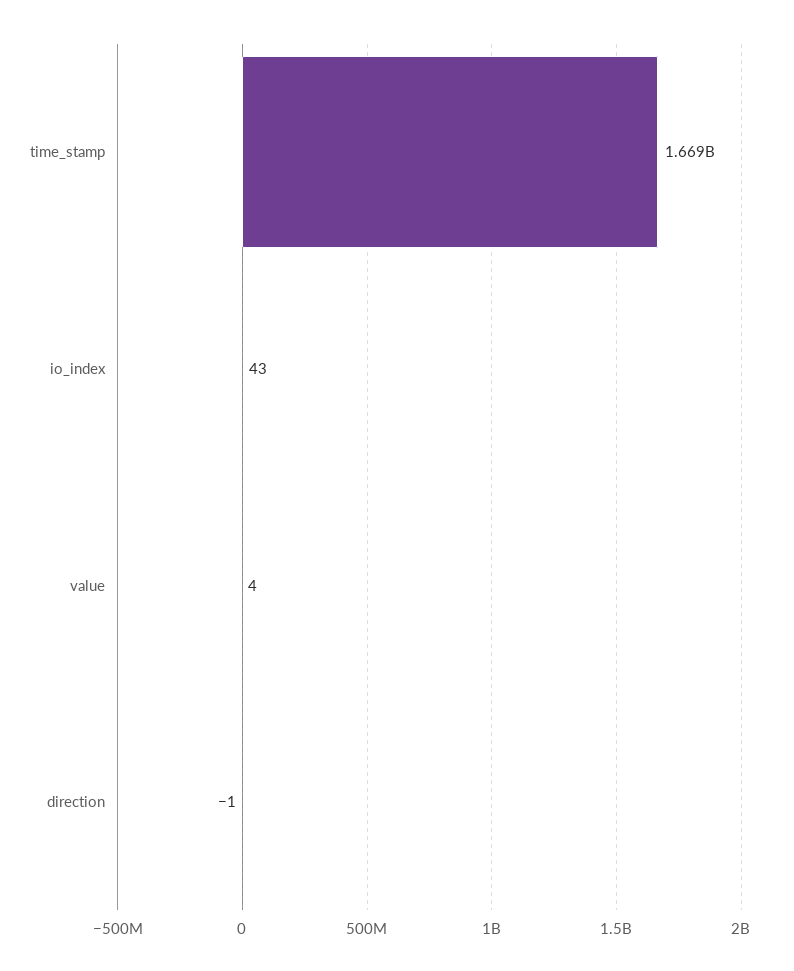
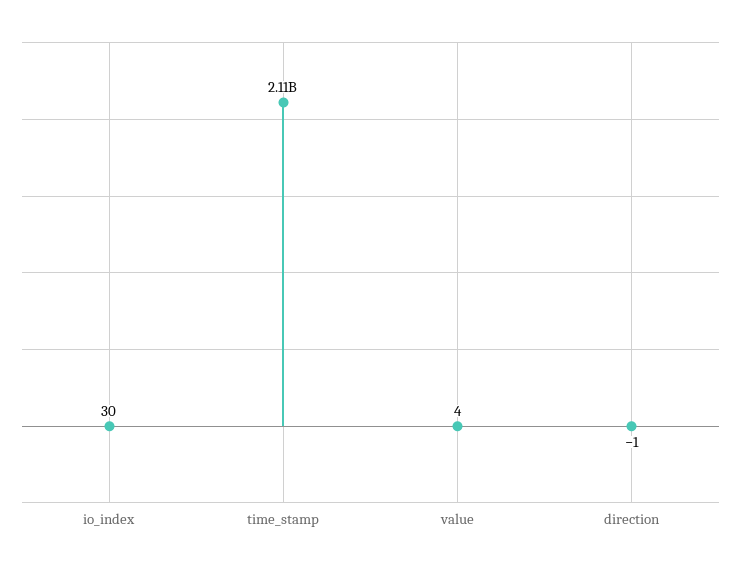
  {
-   "time_stamp": 1669000000,
+   "time_stamp": 2110000000,
-   "io_index": 43,
+   "io_index": 30,
    "value": 4,
    "direction": -1
  }

